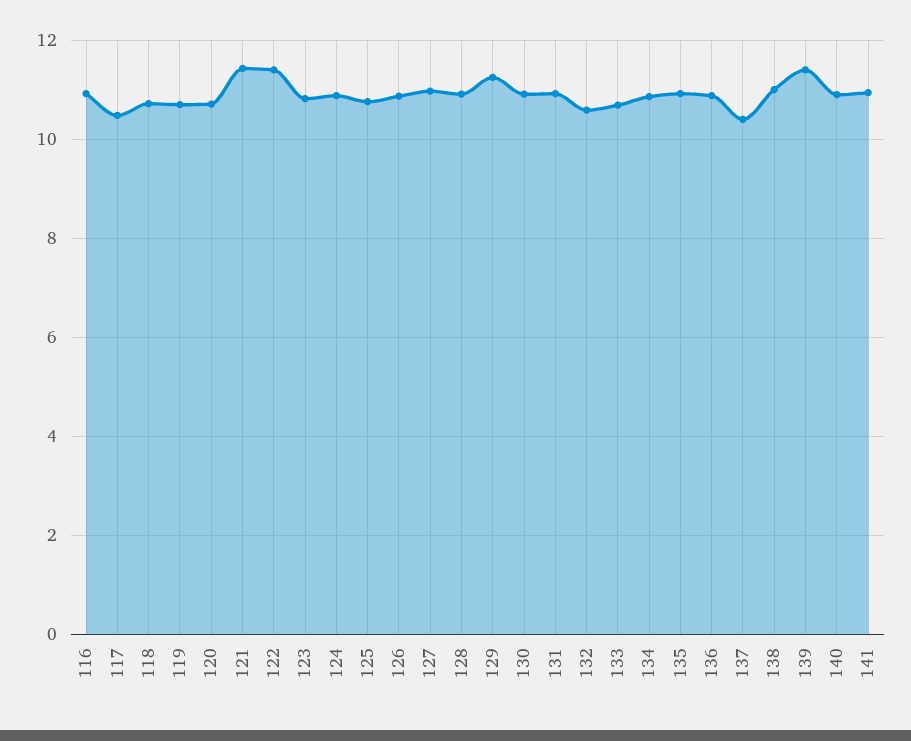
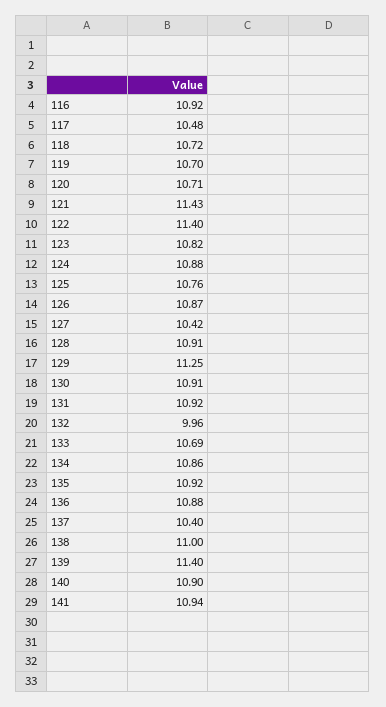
  {
    "116": 10.92,
    "117": 10.48,
    "118": 10.72,
    "119": 10.7,
    "120": 10.71,
    "121": 11.43,
    "122": 11.4,
    "123": 10.82,
    "124": 10.88,
    "125": 10.76,
    "126": 10.87,
-   "127": 11,
+   "127": 10.42,
    "128": 10.91,
    "129": 11.25,
    "130": 10.91,
    "131": 10.92,
-   "132": 10.6,
+   "132": 9.96,
    "133": 10.69,
    "134": 10.86,
    "135": 10.92,
    "136": 10.88,
    "137": 10.4,
    "138": 11,
    "139": 11.4,
    "140": 10.9,
    "141": 10.94
  }

